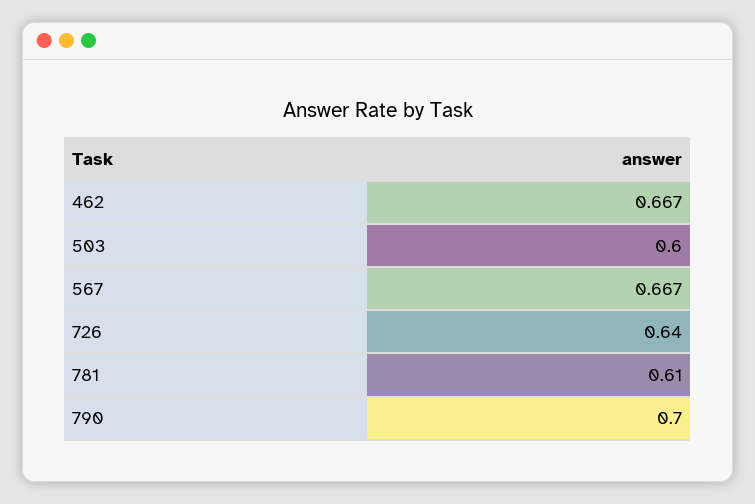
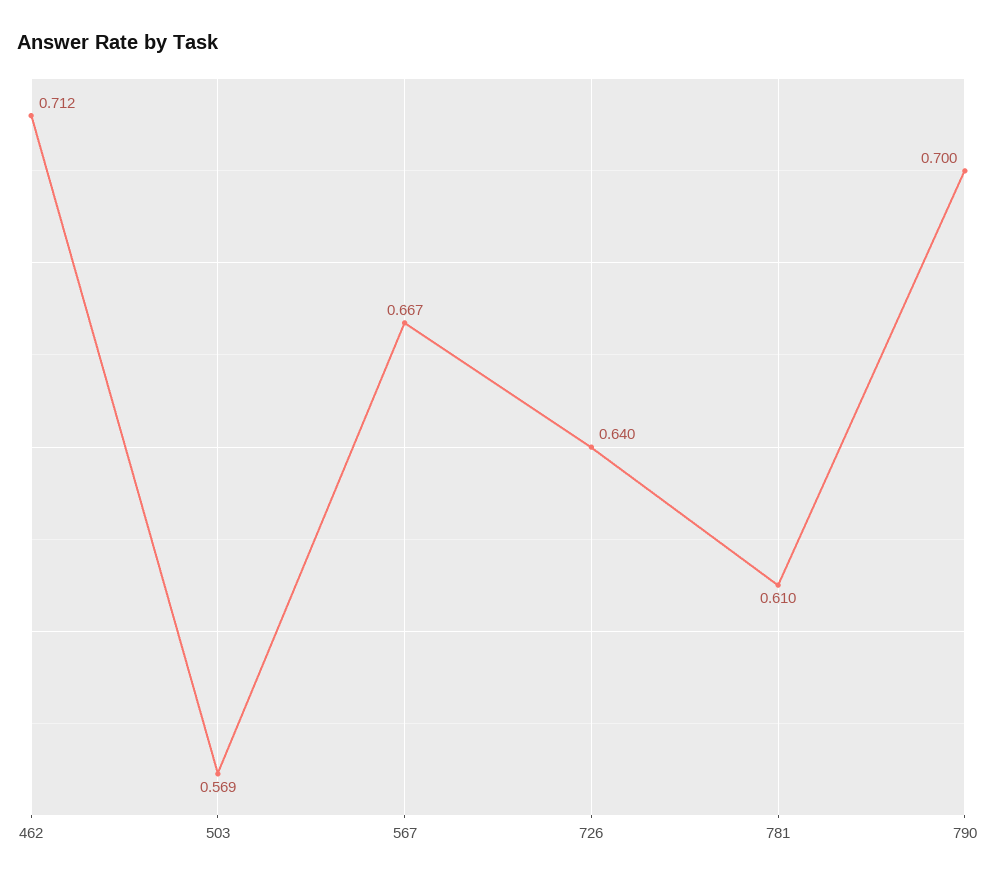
  {
-   "462": 0.667,
+   "462": 0.712,
-   "503": 0.6,
+   "503": 0.569,
    "567": 0.667,
    "726": 0.64,
    "781": 0.61,
    "790": 0.7
  }

